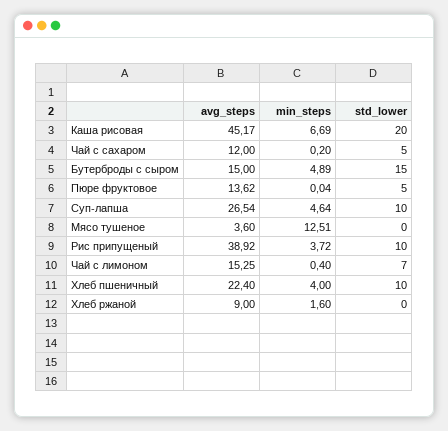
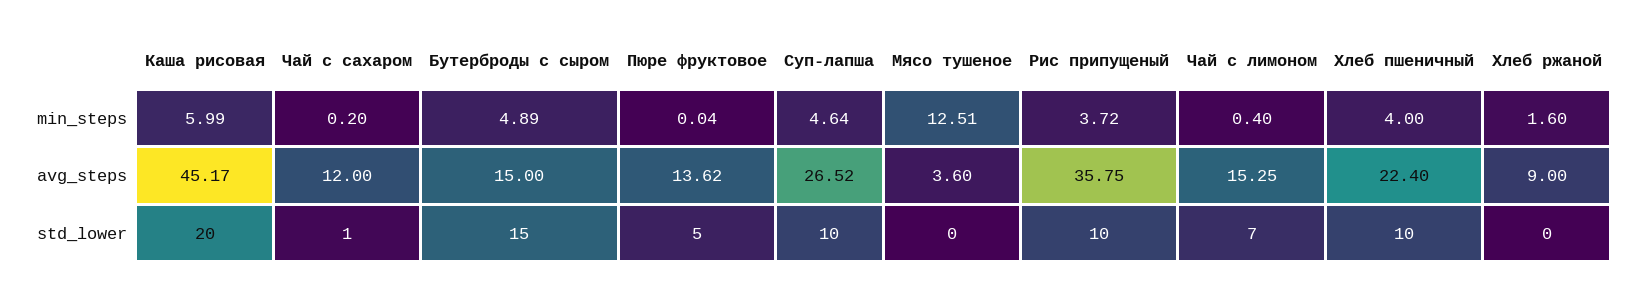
  {
    "avg_steps": {
      "Каша рисовая": 45.17,
      "Чай с сахаром": 12,
      "Бутерброды с сыром": 15,
      "Пюре фруктовое": 13.62,
-     "Суп-лапша": 26.54,
+     "Суп-лапша": 26.52,
      "Мясо тушеное": 3.6,
-     "Рис припущеный": 38.92,
+     "Рис припущеный": 35.75,
      "Чай с лимоном": 15.25,
      "Хлеб пшеничный": 22.4,
      "Хлеб ржаной": 9
    },
    "min_steps": {
-     "Каша рисовая": 6.69,
+     "Каша рисовая": 5.99,
      "Чай с сахаром": 0.2,
      "Бутерброды с сыром": 4.89,
      "Пюре фруктовое": 0.04,
      "Суп-лапша": 4.64,
      "Мясо тушеное": 12.51,
      "Рис припущеный": 3.72,
      "Чай с лимоном": 0.4,
      "Хлеб пшеничный": 4,
      "Хлеб ржаной": 1.6
    },
    "std_lower": {
      "Каша рисовая": 20,
-     "Чай с сахаром": 5,
+     "Чай с сахаром": 1,
      "Бутерброды с сыром": 15,
      "Пюре фруктовое": 5,
      "Суп-лапша": 10,
      "Мясо тушеное": 0,
      "Рис припущеный": 10,
      "Чай с лимоном": 7,
      "Хлеб пшеничный": 10,
      "Хлеб ржаной": 0
    }
  }

